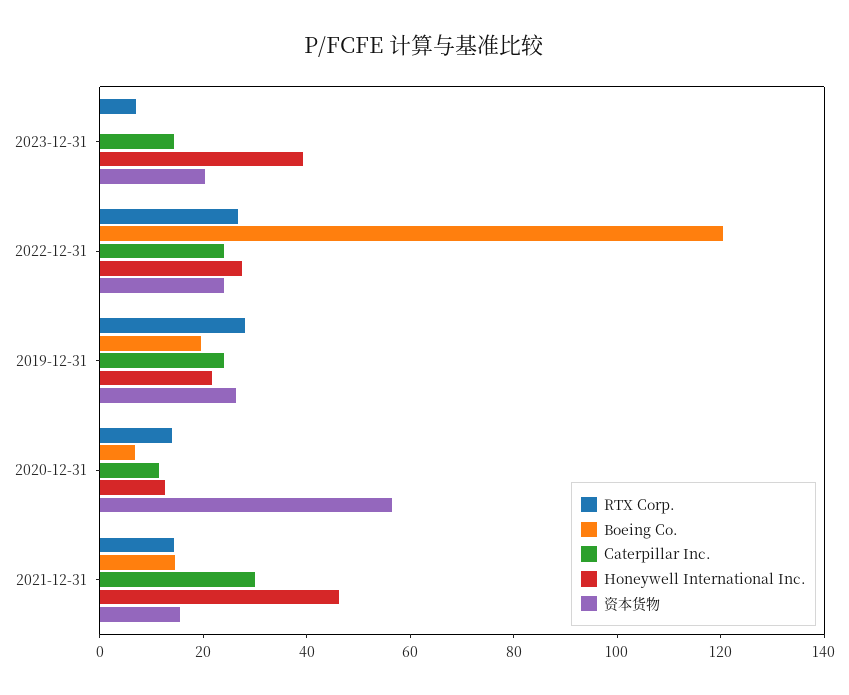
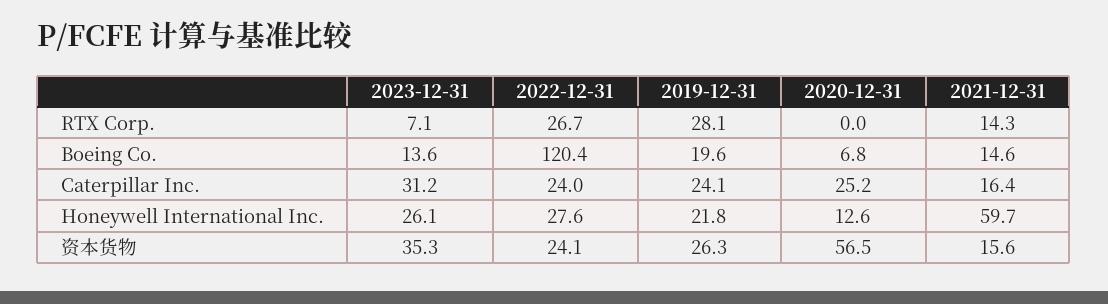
  {
    "RTX Corp.": {
      "2023-12-31": 7.1,
      "2022-12-31": 26.7,
      "2019-12-31": 28.1,
-     "2020-12-31": 15,
+     "2020-12-31": 0,
      "2021-12-31": 14.3
    },
    "Boeing Co.": {
-     "2023-12-31": 0,
+     "2023-12-31": 13.6,
      "2022-12-31": 120.4,
      "2019-12-31": 19.6,
      "2020-12-31": 6.8,
      "2021-12-31": 14.6
    },
    "Caterpillar Inc.": {
-     "2023-12-31": 15,
+     "2023-12-31": 31.2,
      "2022-12-31": 24,
      "2019-12-31": 24.1,
-     "2020-12-31": 10,
+     "2020-12-31": 25.2,
-     "2021-12-31": 30
+     "2021-12-31": 16.4
    },
    "Honeywell International Inc.": {
-     "2023-12-31": 40,
+     "2023-12-31": 26.1,
      "2022-12-31": 27.6,
      "2019-12-31": 21.8,
      "2020-12-31": 12.6,
-     "2021-12-31": 45
+     "2021-12-31": 59.7
    },
    "资本货物": {
-     "2023-12-31": 20,
+     "2023-12-31": 35.3,
      "2022-12-31": 24.1,
      "2019-12-31": 26.3,
      "2020-12-31": 56.5,
      "2021-12-31": 15.6
    }
  }

